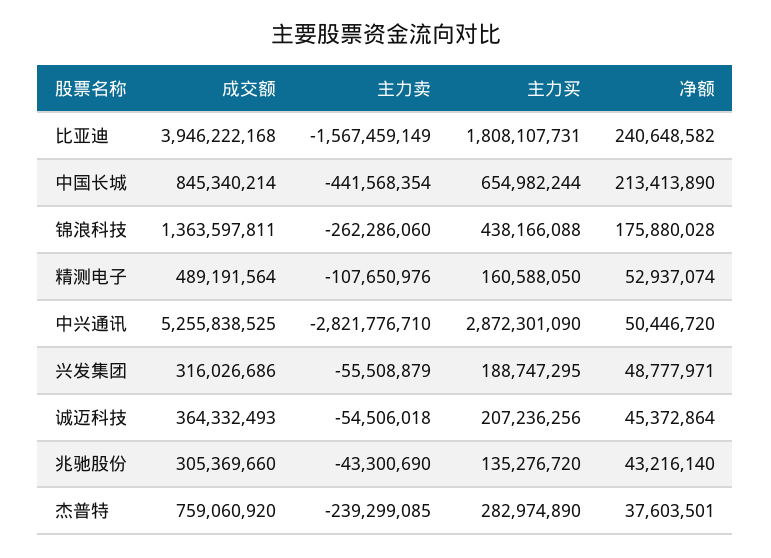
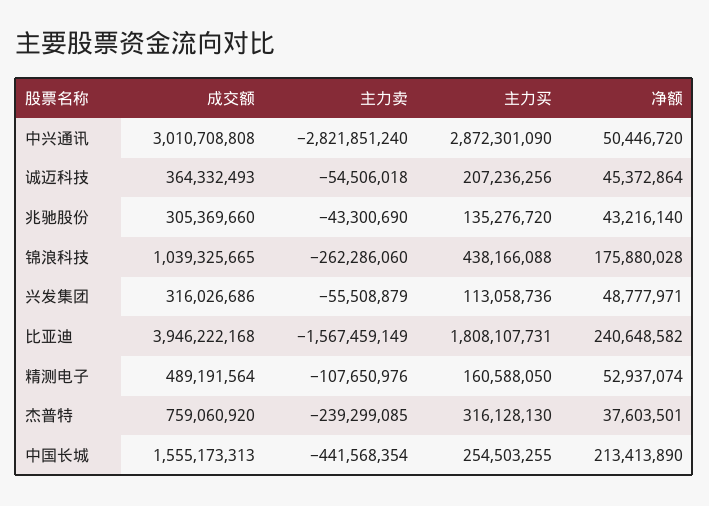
  {
    "成交额": {
      "比亚迪": 3946222168,
-     "中国长城": 845340214,
+     "中国长城": 1555173313,
-     "锦浪科技": 1363597811,
+     "锦浪科技": 1039325665,
      "精测电子": 489191564,
-     "中兴通讯": 5255838525,
+     "中兴通讯": 3010708808,
      "兴发集团": 316026686,
      "诚迈科技": 364332493,
      "兆驰股份": 305369660,
      "杰普特": 759060920
    },
    "主力卖": {
      "比亚迪": -1567459149,
      "中国长城": -441568354,
      "锦浪科技": -262286060,
      "精测电子": -107650976,
-     "中兴通讯": -2821776710,
+     "中兴通讯": -2821851240,
      "兴发集团": -55508879,
      "诚迈科技": -54506018,
      "兆驰股份": -43300690,
      "杰普特": -239299085
    },
    "主力买": {
      "比亚迪": 1808107731,
-     "中国长城": 654982244,
+     "中国长城": 254503255,
      "锦浪科技": 438166088,
      "精测电子": 160588050,
      "中兴通讯": 2872301090,
-     "兴发集团": 188747295,
+     "兴发集团": 113058736,
      "诚迈科技": 207236256,
      "兆驰股份": 135276720,
-     "杰普特": 282974890
+     "杰普特": 316128130
    },
    "净额": {
      "比亚迪": 240648582,
      "中国长城": 213413890,
      "锦浪科技": 175880028,
      "精测电子": 52937074,
      "中兴通讯": 50446720,
      "兴发集团": 48777971,
      "诚迈科技": 45372864,
      "兆驰股份": 43216140,
      "杰普特": 37603501
    }
  }

